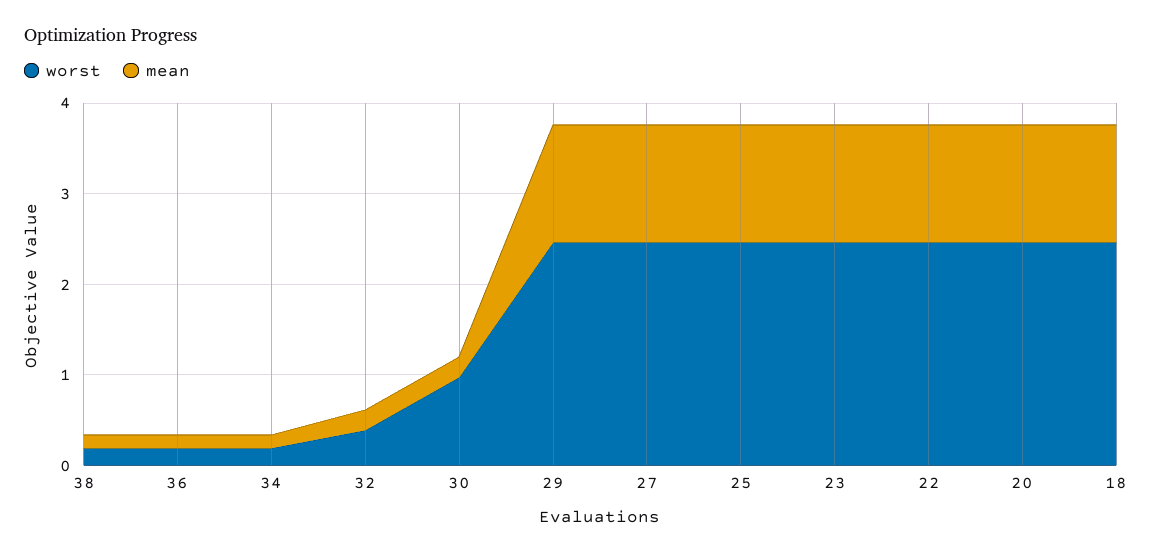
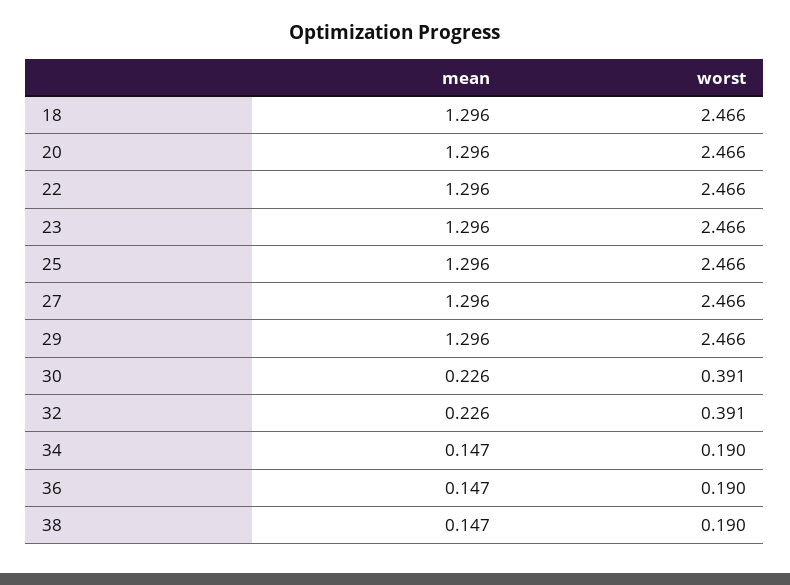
  {
    "worst": {
      "38": 0.19,
      "36": 0.19,
      "34": 0.19,
      "32": 0.391,
-     "30": 1,
+     "30": 0.391,
      "29": 2.466,
      "27": 2.466,
      "25": 2.466,
      "23": 2.466,
      "22": 2.466,
      "20": 2.466,
      "18": 2.466
    },
    "mean": {
      "38": 0.147,
      "36": 0.147,
      "34": 0.147,
      "32": 0.226,
      "30": 0.226,
      "29": 1.296,
      "27": 1.296,
      "25": 1.296,
      "23": 1.296,
      "22": 1.296,
      "20": 1.296,
      "18": 1.296
    }
  }

